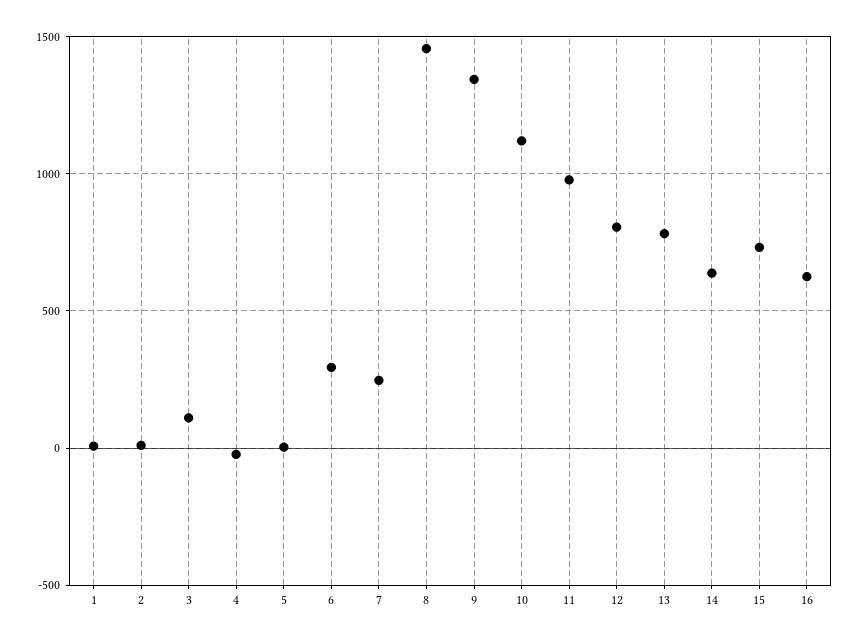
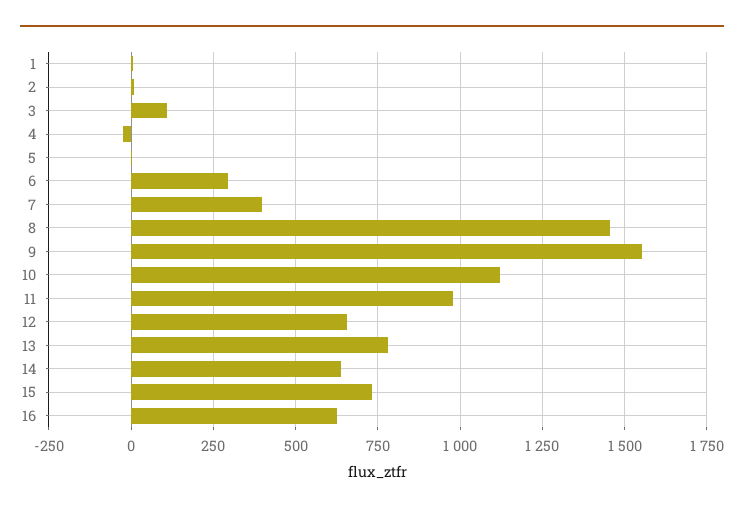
  {
    "1": 0,
    "2": 0,
    "3": 100,
    "4": -25,
    "5": 0,
    "6": 300,
-   "7": 250,
+   "7": 400,
    "8": 1450,
-   "9": 1350,
+   "9": 1550,
    "10": 1125,
    "11": 975,
-   "12": 800,
+   "12": 650,
    "13": 775,
    "14": 650,
    "15": 725,
    "16": 625
  }

